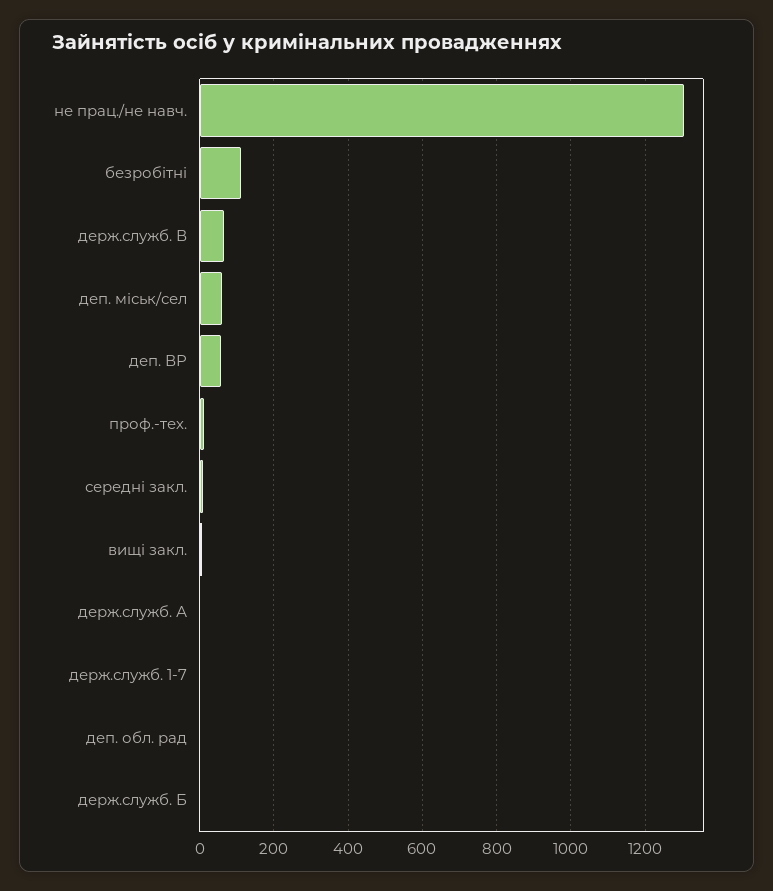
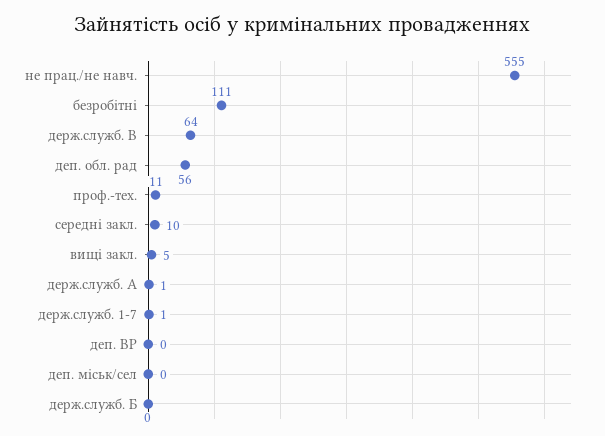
  {
-   "не прац./не навч.": 1300,
+   "не прац./не навч.": 555,
    "безробітні": 111,
    "держ.служб. В": 64,
-   "деп. міськ/сел": 60,
+   "деп. міськ/сел": 0,
-   "деп. ВР": 60,
+   "деп. ВР": 0,
    "проф.-тех.": 11,
    "середні закл.": 10,
    "вищі закл.": 5,
    "держ.служб. А": 1,
    "держ.служб. 1-7": 1,
-   "деп. обл. рад": 0,
+   "деп. обл. рад": 56,
    "держ.служб. Б": 0
  }

